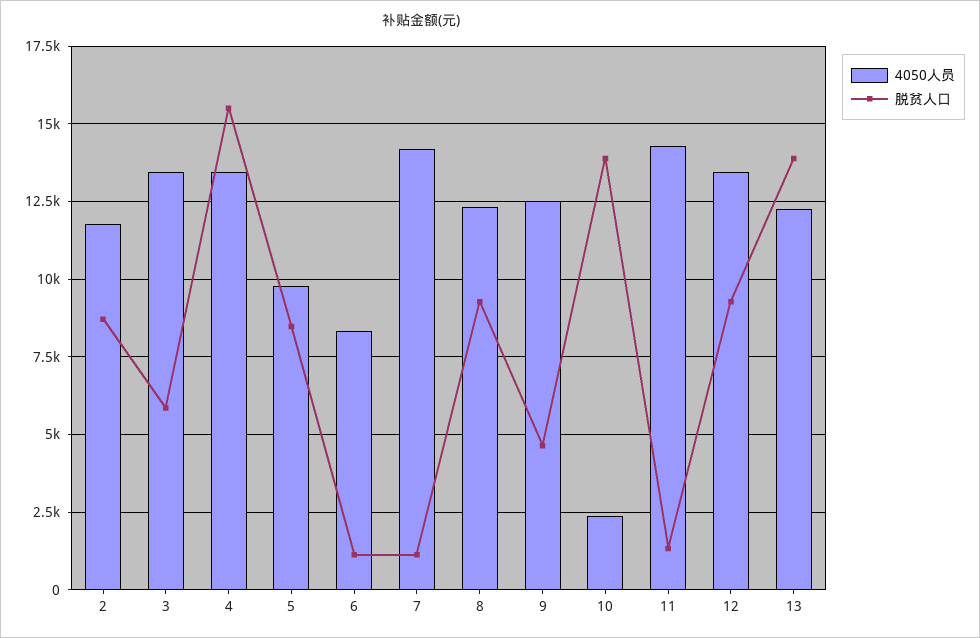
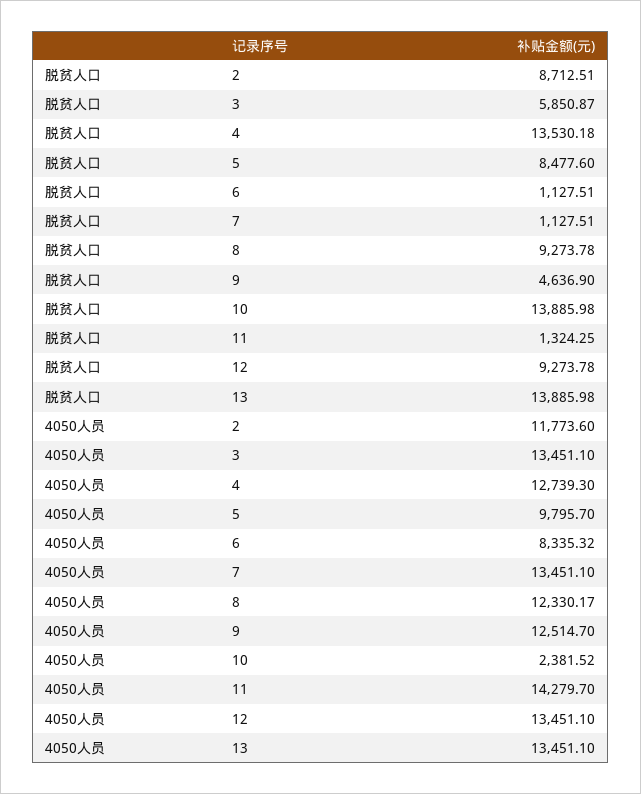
  {
    "4050人员": {
      "2": 11773.6,
      "3": 13451.1,
-     "4": 13500,
+     "4": 12739.3,
      "5": 9795.7,
      "6": 8335.32,
-     "7": 14250,
+     "7": 13451.1,
      "8": 12330.17,
      "9": 12514.7,
      "10": 2381.52,
      "11": 14279.7,
      "12": 13451.1,
-     "13": 12250
+     "13": 13451.1
    },
    "脱贫人口": {
      "2": 8712.51,
      "3": 5850.87,
-     "4": 15500,
+     "4": 13530.18,
      "5": 8477.6,
      "6": 1127.51,
      "7": 1127.51,
      "8": 9273.78,
      "9": 4636.9,
      "10": 13885.98,
      "11": 1324.25,
      "12": 9273.78,
      "13": 13885.98
    }
  }

